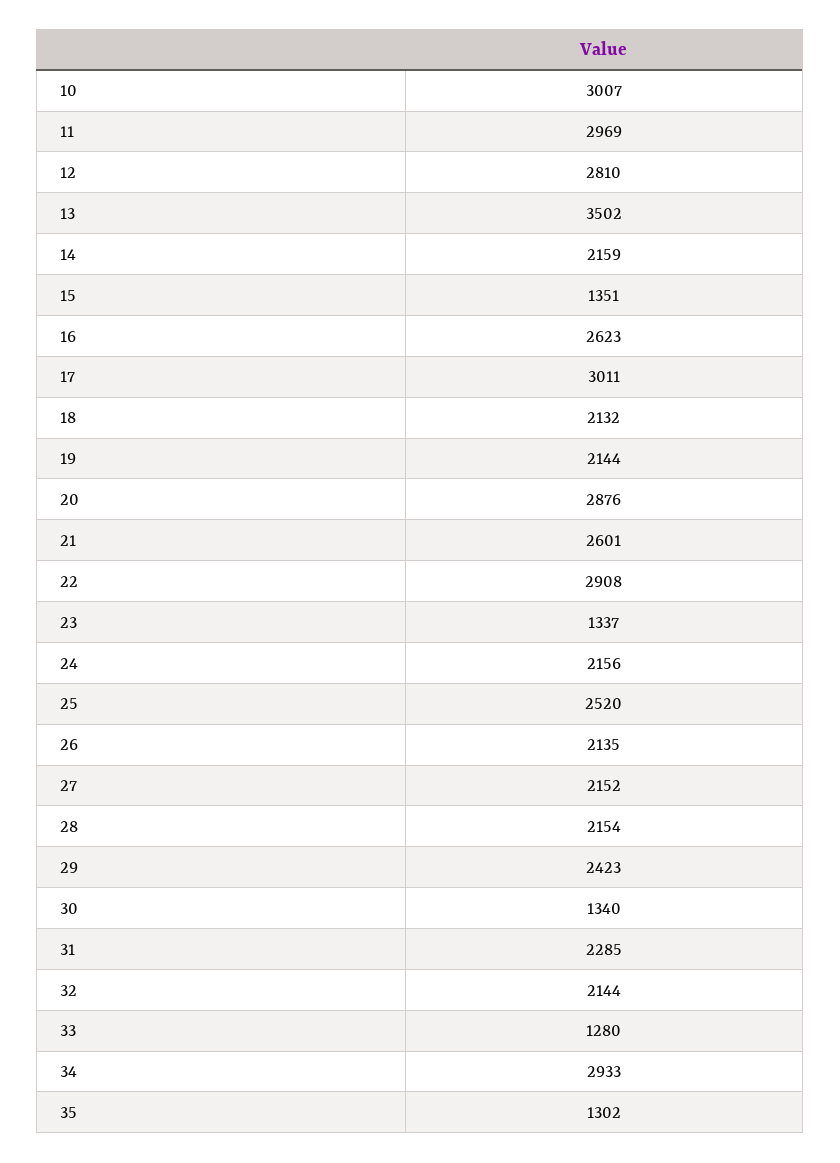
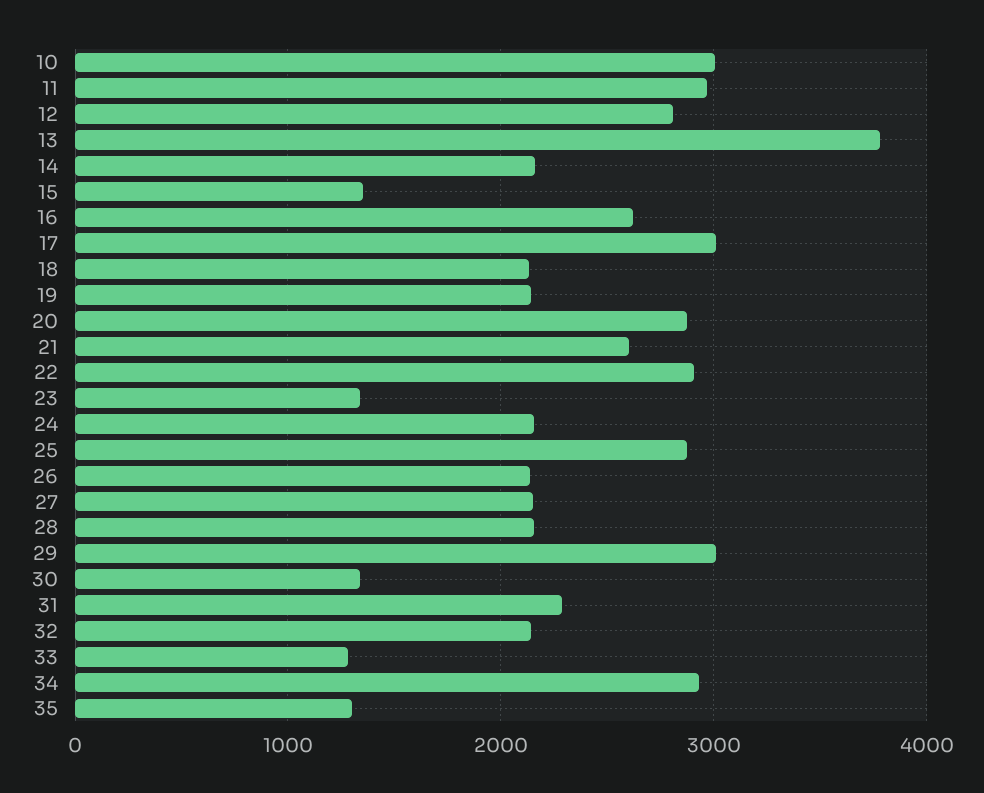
  {
    "10": 3007,
    "11": 2969,
    "12": 2810,
-   "13": 3502,
+   "13": 3800,
    "14": 2159,
    "15": 1351,
    "16": 2623,
    "17": 3011,
    "18": 2132,
    "19": 2144,
    "20": 2876,
    "21": 2601,
    "22": 2908,
    "23": 1337,
    "24": 2156,
-   "25": 2520,
+   "25": 2900,
    "26": 2135,
    "27": 2152,
    "28": 2154,
-   "29": 2423,
+   "29": 3000,
    "30": 1340,
    "31": 2285,
    "32": 2144,
    "33": 1280,
    "34": 2933,
    "35": 1302
  }

